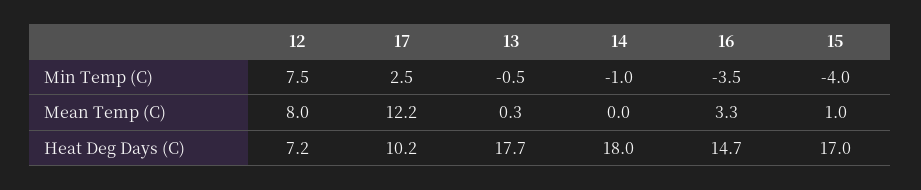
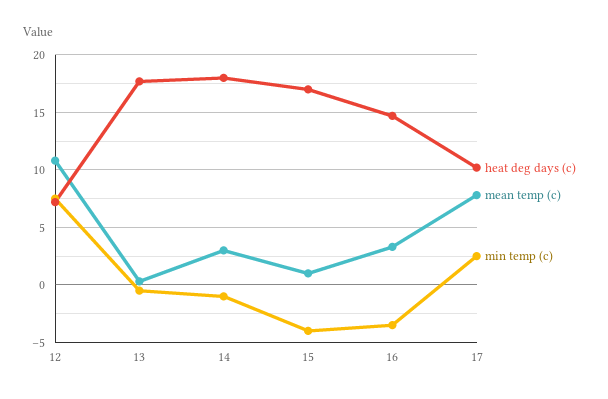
  {
    "Min Temp (C)": {
      "12": 7.5,
      "17": 2.5,
      "13": -0.5,
      "14": -1,
      "16": -3.5,
      "15": -4
    },
    "Mean Temp (C)": {
-     "12": 8,
+     "12": 11,
-     "17": 12.2,
+     "17": 8,
      "13": 0.3,
-     "14": 0,
+     "14": 3,
      "16": 3.3,
      "15": 1
    },
    "Heat Deg Days (C)": {
      "12": 7.2,
      "17": 10.2,
      "13": 17.7,
      "14": 18,
      "16": 14.7,
      "15": 17
    }
  }

